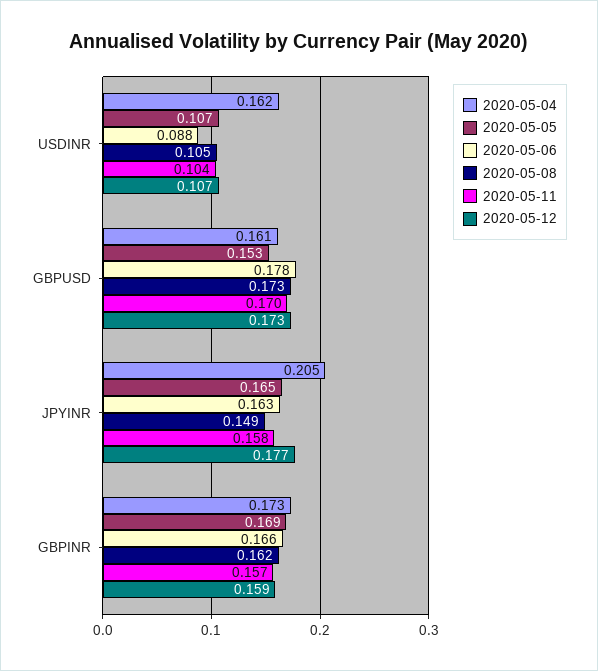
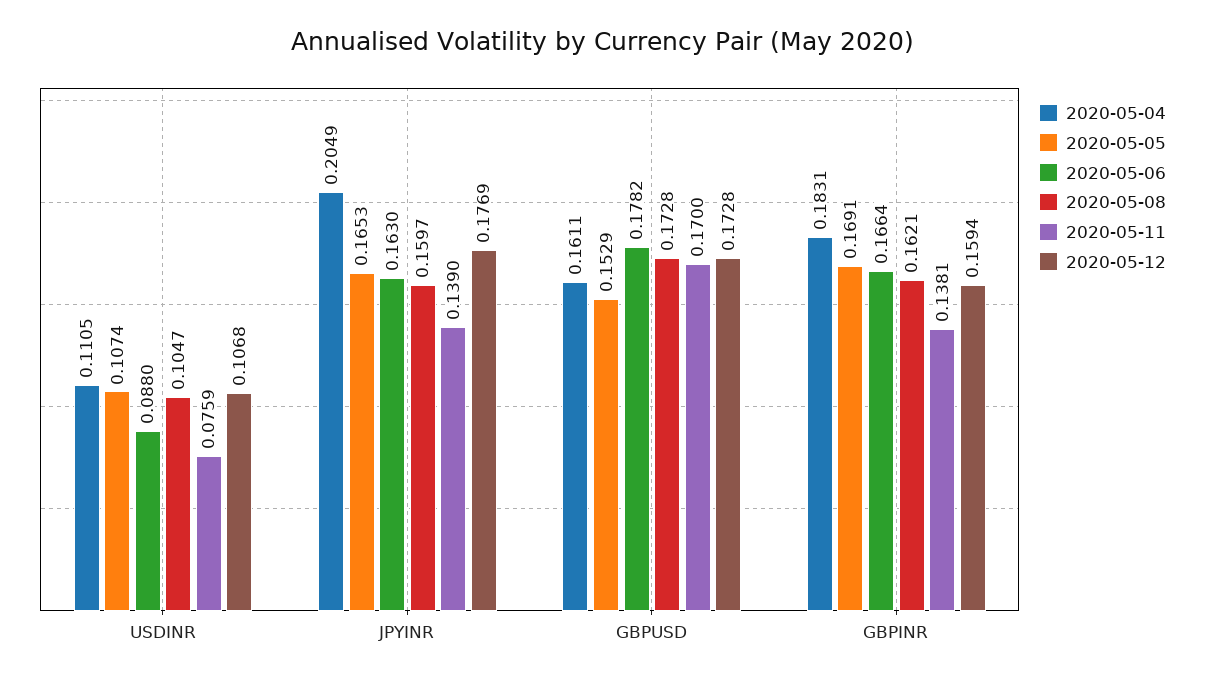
  {
    "2020-05-04": {
-     "USDINR": 0.162,
+     "USDINR": 0.1105,
      "GBPUSD": 0.1611,
      "JPYINR": 0.2049,
-     "GBPINR": 0.173
+     "GBPINR": 0.1831
    },
    "2020-05-05": {
      "USDINR": 0.1074,
      "GBPUSD": 0.1529,
      "JPYINR": 0.1653,
      "GBPINR": 0.1691
    },
    "2020-05-06": {
      "USDINR": 0.088,
      "GBPUSD": 0.1782,
      "JPYINR": 0.163,
      "GBPINR": 0.1664
    },
    "2020-05-08": {
      "USDINR": 0.1047,
      "GBPUSD": 0.1728,
-     "JPYINR": 0.149,
+     "JPYINR": 0.1597,
      "GBPINR": 0.1621
    },
    "2020-05-11": {
-     "USDINR": 0.104,
+     "USDINR": 0.0759,
      "GBPUSD": 0.17,
-     "JPYINR": 0.158,
+     "JPYINR": 0.139,
-     "GBPINR": 0.157
+     "GBPINR": 0.1381
    },
    "2020-05-12": {
      "USDINR": 0.1068,
      "GBPUSD": 0.1728,
      "JPYINR": 0.1769,
      "GBPINR": 0.1594
    }
  }

